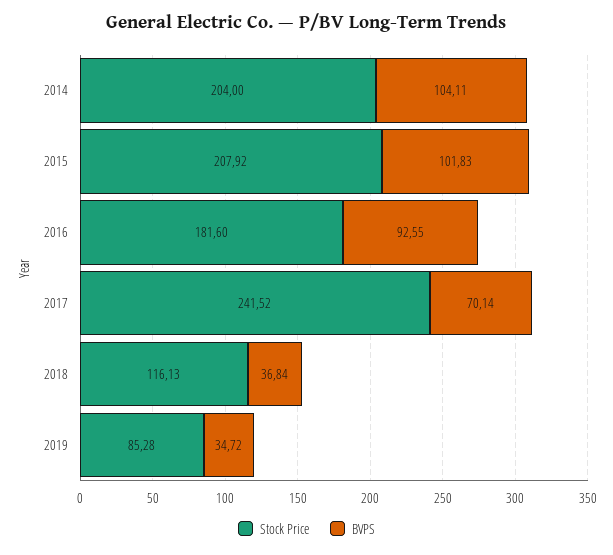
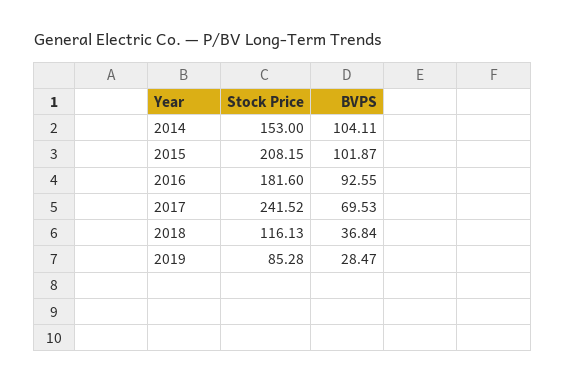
  {
    "Stock Price": {
-     "2014": 204,
+     "2014": 153,
-     "2015": 207.92,
+     "2015": 208.15,
      "2016": 181.6,
      "2017": 241.52,
      "2018": 116.13,
      "2019": 85.28
    },
    "BVPS": {
      "2014": 104.11,
-     "2015": 101.83,
+     "2015": 101.87,
      "2016": 92.55,
-     "2017": 70.14,
+     "2017": 69.53,
      "2018": 36.84,
-     "2019": 34.72
+     "2019": 28.47
    }
  }

